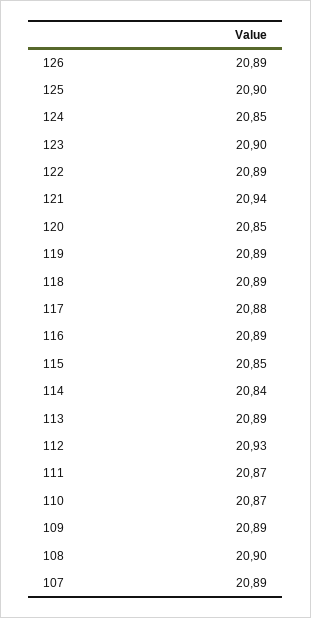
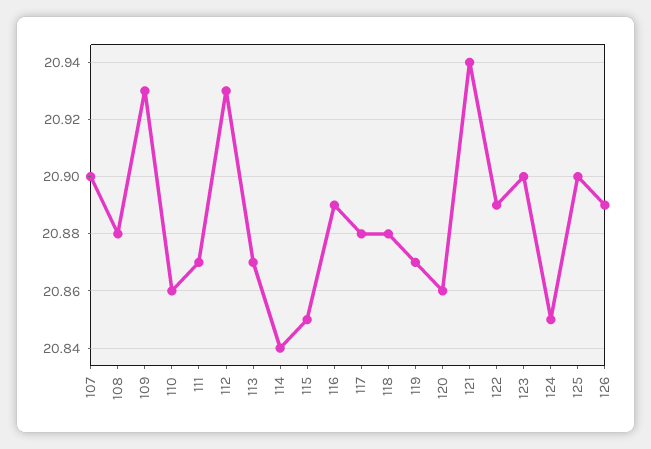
  {
    "126": 20.89,
    "125": 20.9,
    "124": 20.85,
    "123": 20.9,
    "122": 20.89,
    "121": 20.94,
-   "120": 20.85,
+   "120": 20.86,
-   "119": 20.89,
+   "119": 20.87,
-   "118": 20.89,
+   "118": 20.88,
    "117": 20.88,
    "116": 20.89,
    "115": 20.85,
    "114": 20.84,
-   "113": 20.89,
+   "113": 20.87,
    "112": 20.93,
    "111": 20.87,
-   "110": 20.87,
+   "110": 20.86,
-   "109": 20.89,
+   "109": 20.93,
-   "108": 20.9,
+   "108": 20.88,
-   "107": 20.89
+   "107": 20.9
  }

